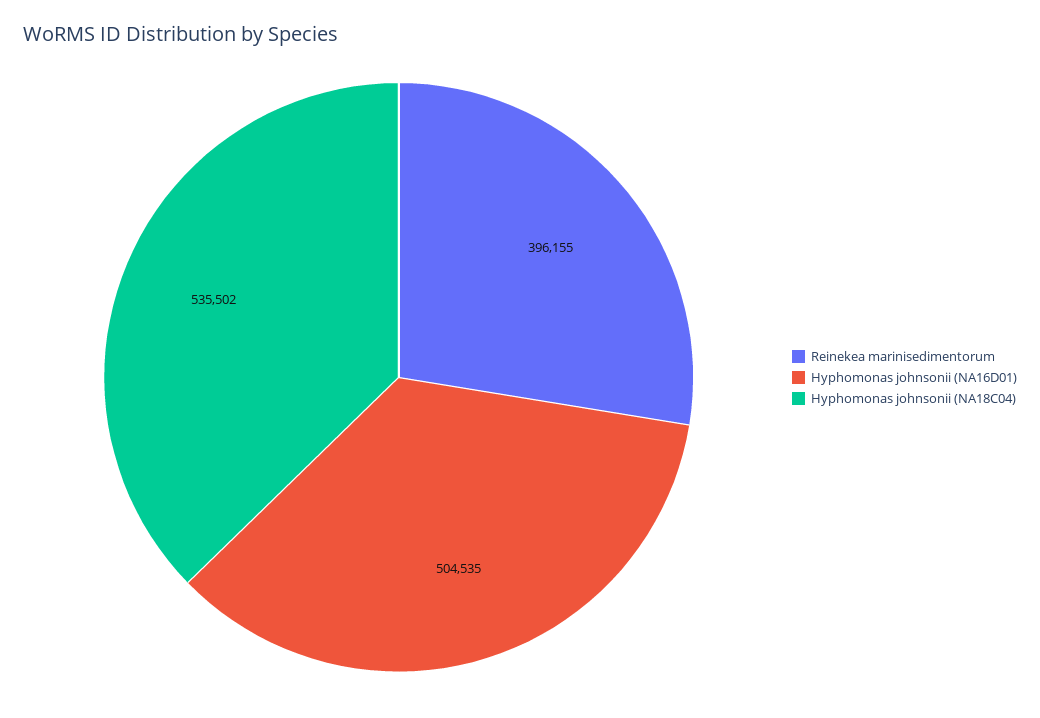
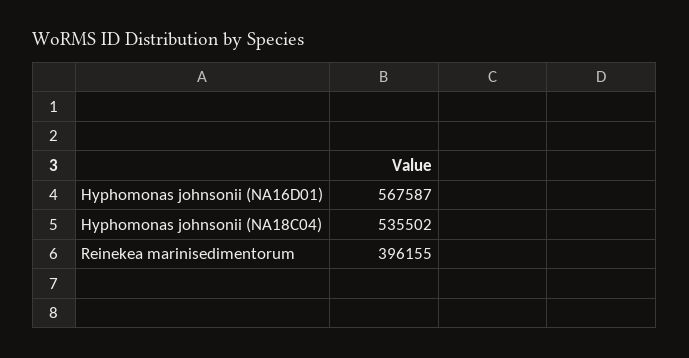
  {
    "Reinekea marinisedimentorum": 396155,
-   "Hyphomonas johnsonii (NA16D01)": 504535,
+   "Hyphomonas johnsonii (NA16D01)": 567587,
    "Hyphomonas johnsonii (NA18C04)": 535502
  }

